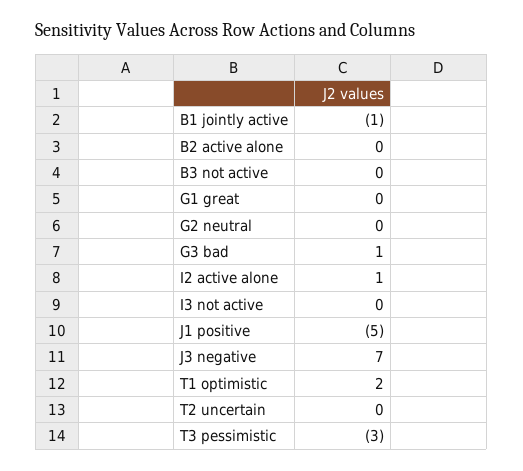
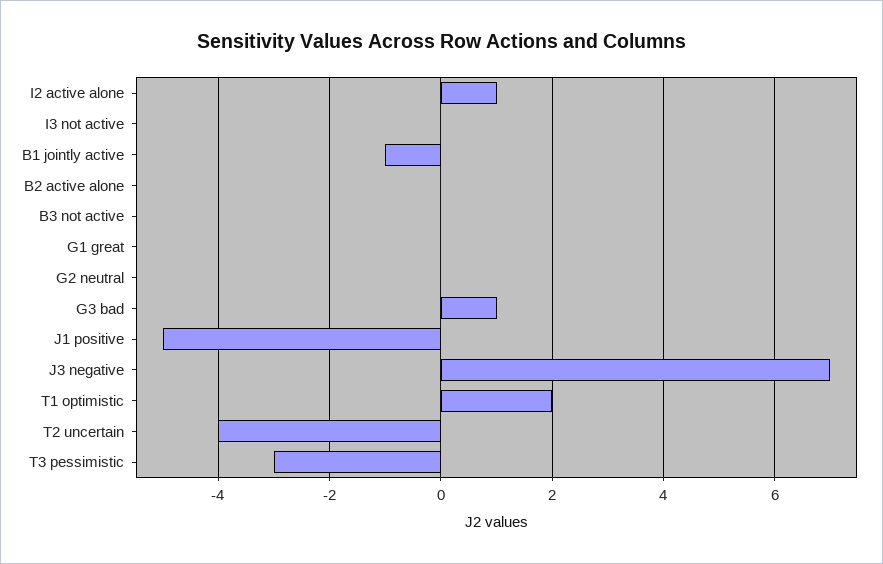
  {
    "B1 jointly active": -1,
    "B2 active alone": 0,
    "B3 not active": 0,
    "G1 great": 0,
    "G2 neutral": 0,
    "G3 bad": 1,
    "I2 active alone": 1,
    "I3 not active": 0,
    "J1 positive": -5,
    "J3 negative": 7,
    "T1 optimistic": 2,
-   "T2 uncertain": 0,
+   "T2 uncertain": -4,
    "T3 pessimistic": -3
  }

